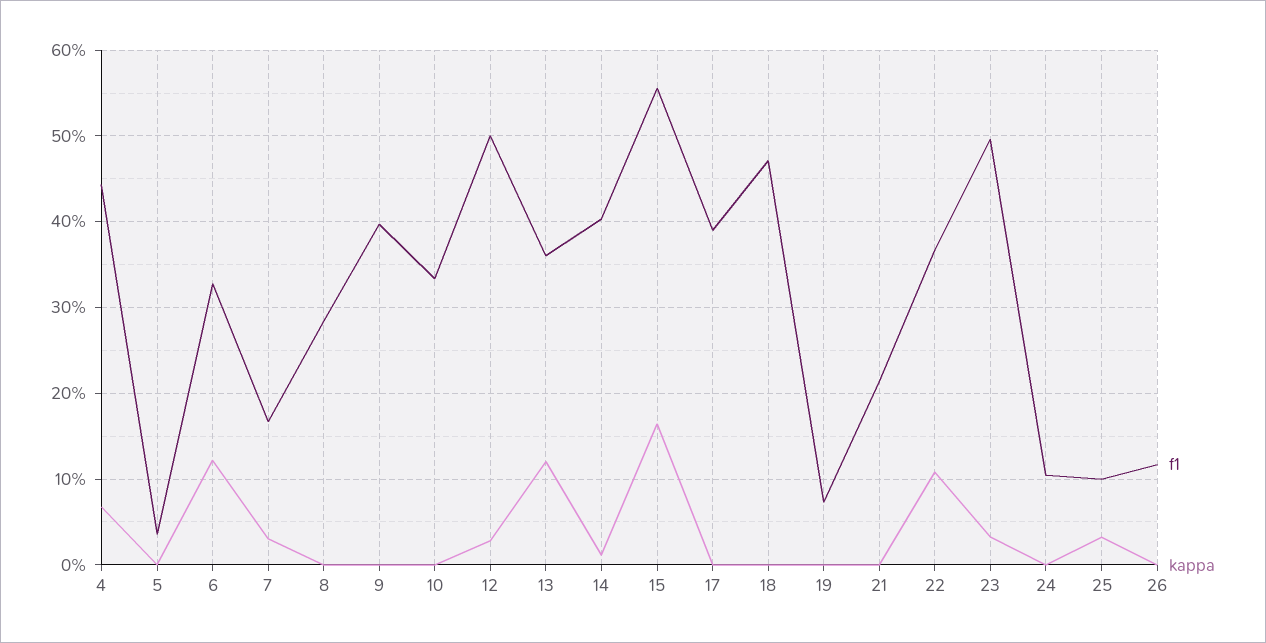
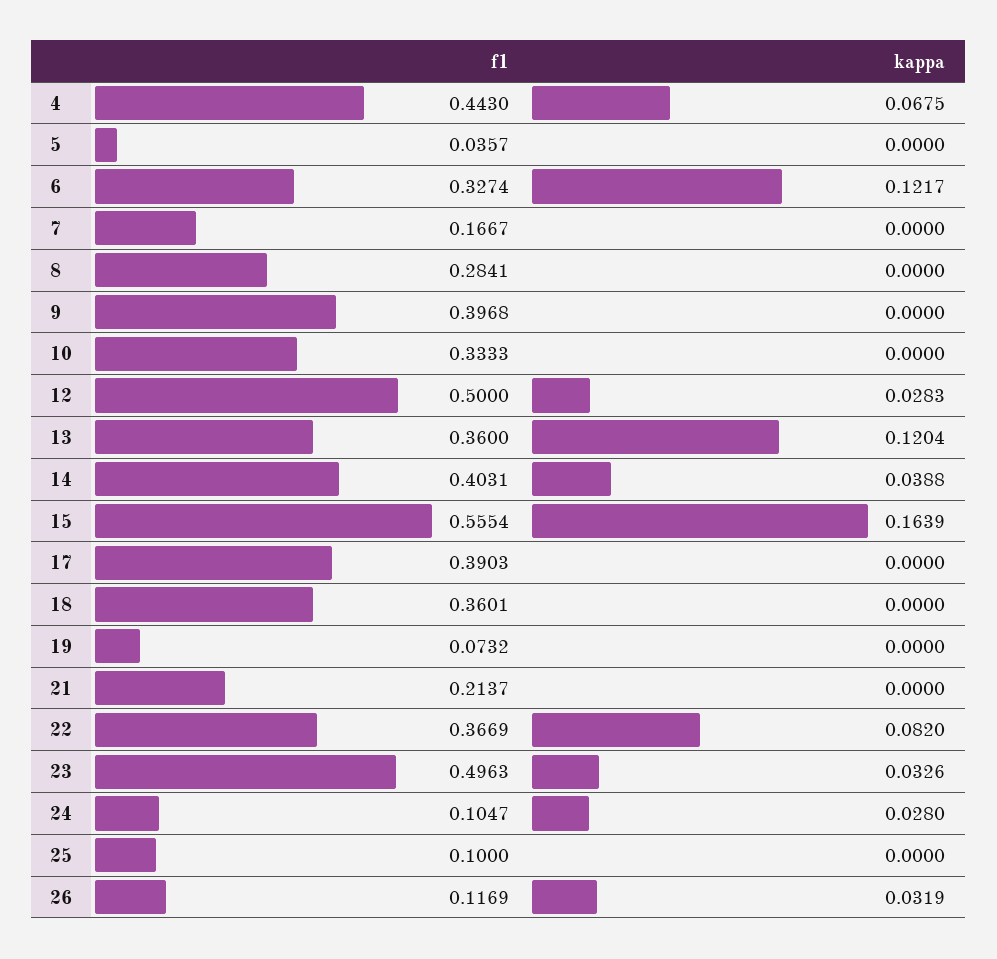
  {
    "f1": {
      "4": 0.443,
      "5": 0.0357,
      "6": 0.3274,
      "7": 0.1667,
      "8": 0.2841,
      "9": 0.3968,
      "10": 0.3333,
      "12": 0.5,
      "13": 0.36,
      "14": 0.4031,
      "15": 0.5554,
      "17": 0.3903,
-     "18": 0.47,
+     "18": 0.3601,
      "19": 0.0732,
      "21": 0.2137,
      "22": 0.3669,
      "23": 0.4963,
      "24": 0.1047,
      "25": 0.1,
      "26": 0.1169
    },
    "kappa": {
      "4": 0.0675,
      "5": 0,
      "6": 0.1217,
-     "7": 0.03,
+     "7": 0,
      "8": 0,
      "9": 0,
      "10": 0,
      "12": 0.0283,
      "13": 0.1204,
-     "14": 0.01,
+     "14": 0.0388,
      "15": 0.1639,
      "17": 0,
      "18": 0,
      "19": 0,
      "21": 0,
-     "22": 0.11,
+     "22": 0.082,
      "23": 0.0326,
-     "24": 0,
+     "24": 0.028,
-     "25": 0.03,
+     "25": 0,
-     "26": 0
+     "26": 0.0319
    }
  }

